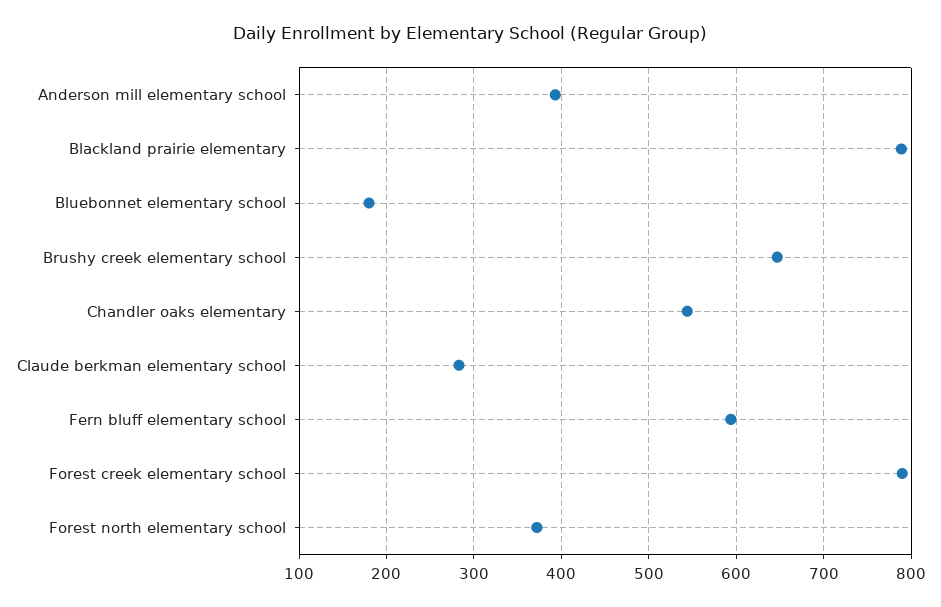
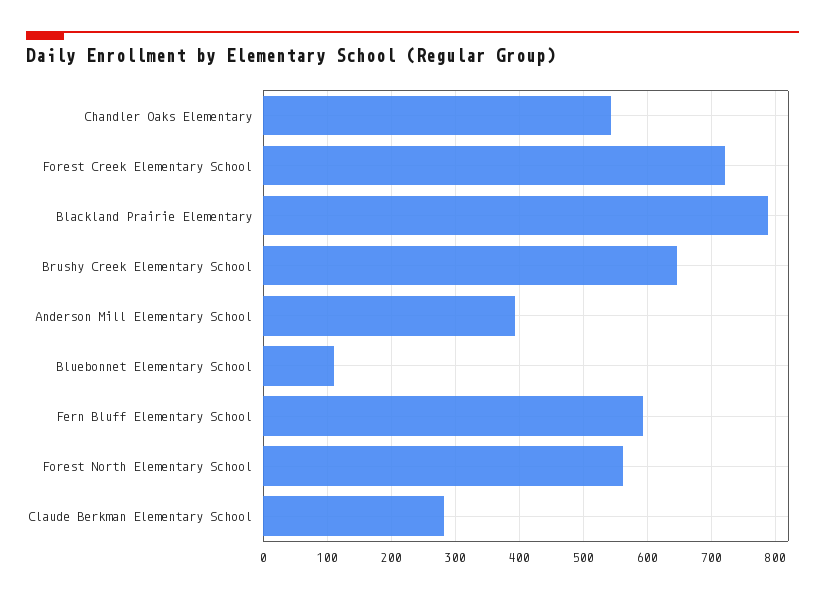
  {
    "Anderson mill elementary school": 390,
    "Blackland prairie elementary": 790,
-   "Bluebonnet elementary school": 180,
+   "Bluebonnet elementary school": 110,
    "Brushy creek elementary school": 650,
    "Chandler oaks elementary": 540,
    "Claude berkman elementary school": 280,
    "Fern bluff elementary school": 590,
-   "Forest creek elementary school": 790,
+   "Forest creek elementary school": 720,
-   "Forest north elementary school": 370
+   "Forest north elementary school": 560
  }

